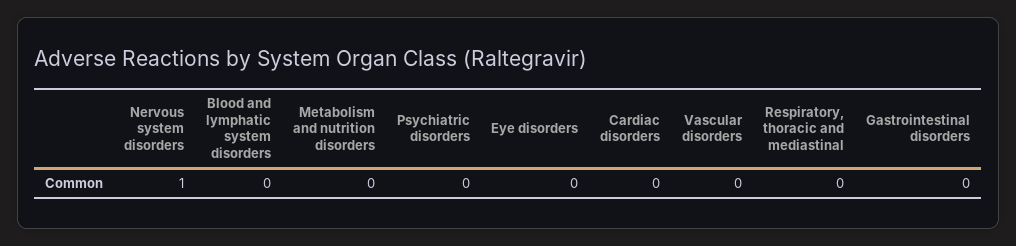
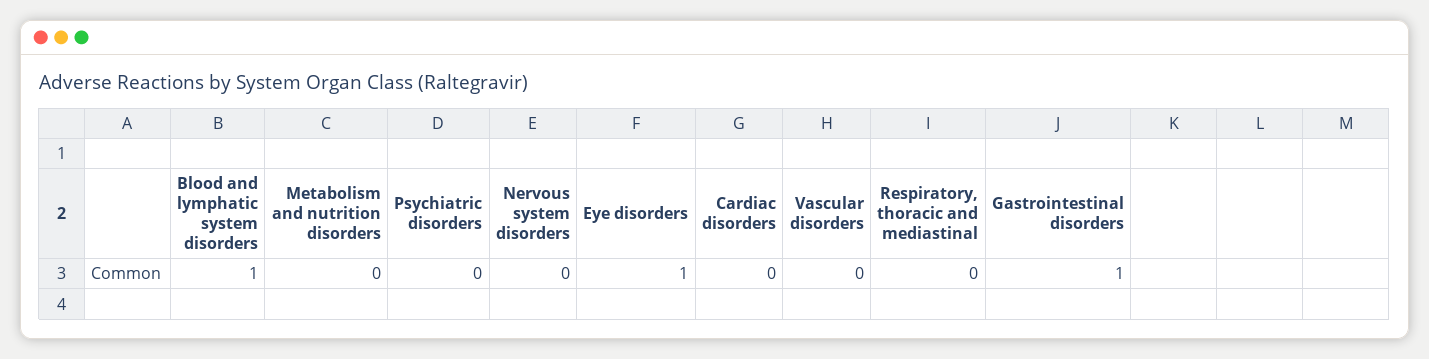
  {
-   "Nervous system disorders": 1,
+   "Nervous system disorders": 0,
-   "Blood and lymphatic system disorders": 0,
+   "Blood and lymphatic system disorders": 1,
    "Metabolism and nutrition disorders": 0,
    "Psychiatric disorders": 0,
-   "Eye disorders": 0,
+   "Eye disorders": 1,
    "Cardiac disorders": 0,
    "Vascular disorders": 0,
    "Respiratory, thoracic and mediastinal": 0,
-   "Gastrointestinal disorders": 0
+   "Gastrointestinal disorders": 1
  }

